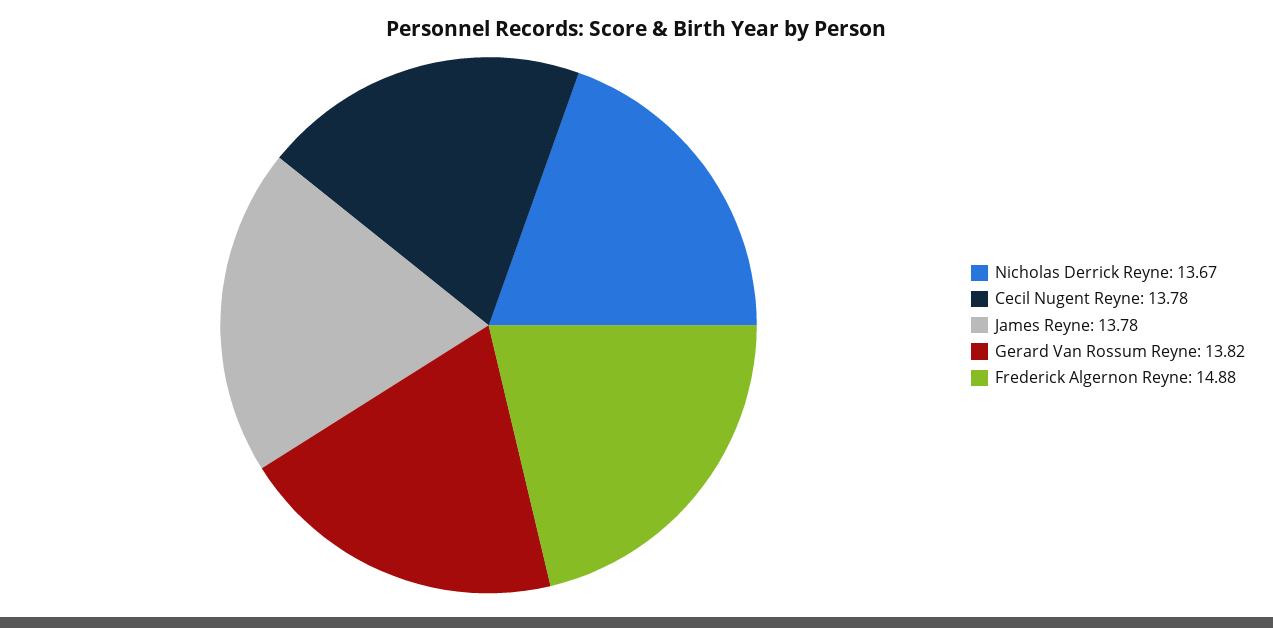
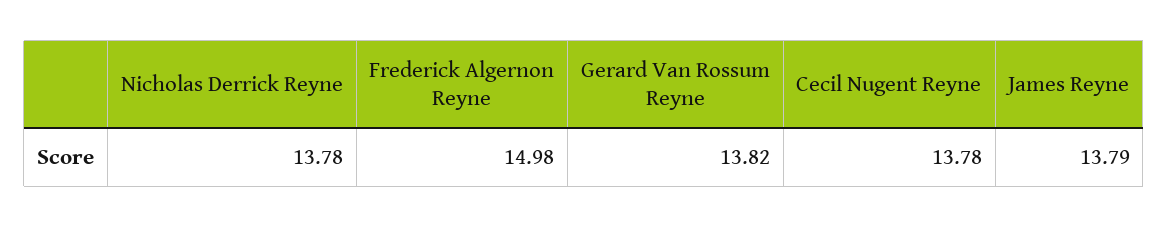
  {
-   "Nicholas Derrick Reyne": 13.67,
+   "Nicholas Derrick Reyne": 13.78,
    "Cecil Nugent Reyne": 13.78,
-   "James Reyne": 13.78,
+   "James Reyne": 13.79,
    "Gerard Van Rossum Reyne": 13.82,
-   "Frederick Algernon Reyne": 14.88
+   "Frederick Algernon Reyne": 14.98
  }

